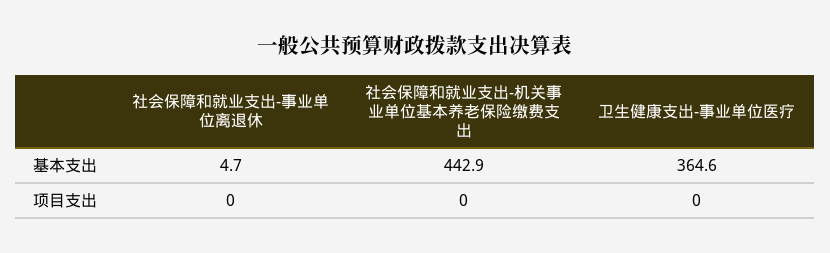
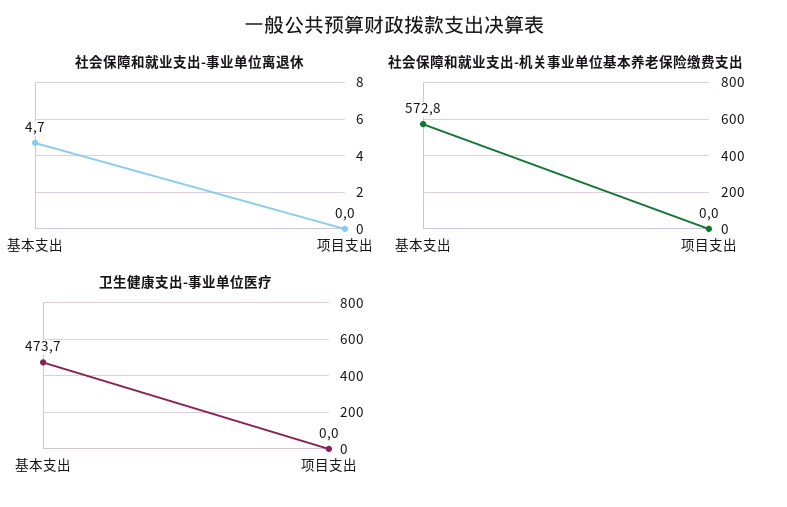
  {
    "社会保障和就业支出-事业单位离退休": {
      "基本支出": 4.7,
      "项目支出": 0
    },
    "社会保障和就业支出-机关事业单位基本养老保险缴费支出": {
-     "基本支出": 442.9,
+     "基本支出": 572.8,
      "项目支出": 0
    },
    "卫生健康支出-事业单位医疗": {
-     "基本支出": 364.6,
+     "基本支出": 473.7,
      "项目支出": 0
    }
  }

